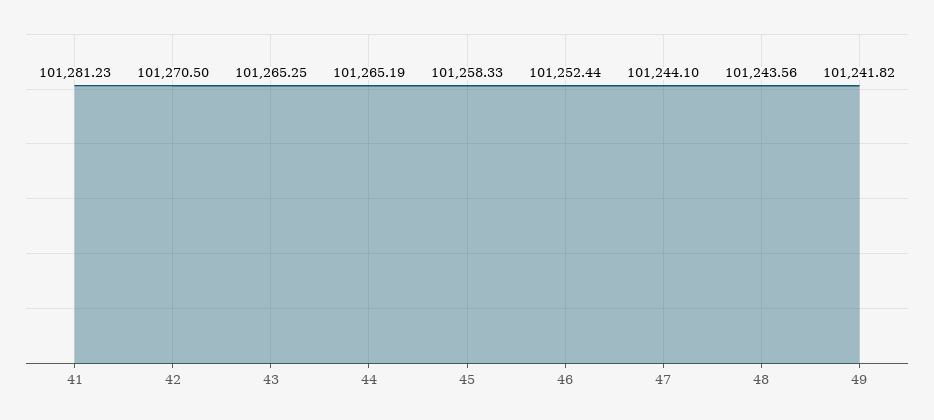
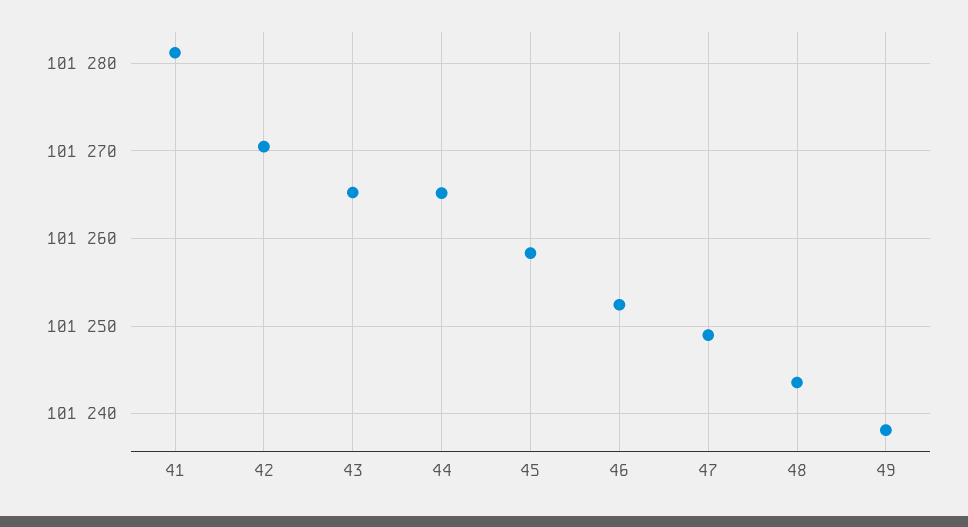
  {
    "41": 101281.23,
    "42": 101270.5,
    "43": 101265.25,
    "44": 101265.19,
    "45": 101258.33,
    "46": 101252.44,
-   "47": 101244.1,
+   "47": 101249,
    "48": 101243.56,
-   "49": 101241.82
+   "49": 101238
  }

